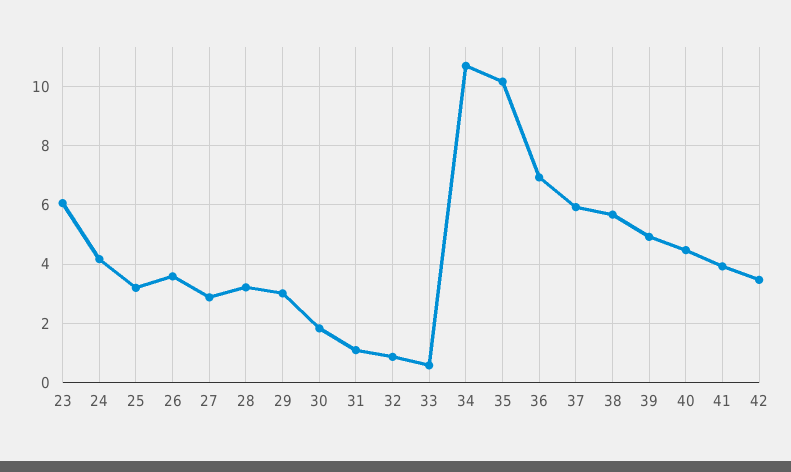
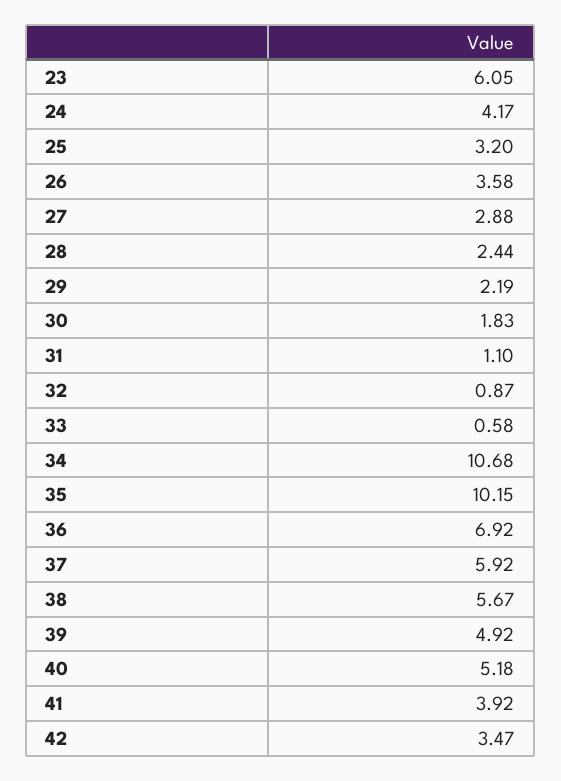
  {
    "23": 6.05,
    "24": 4.17,
    "25": 3.2,
    "26": 3.58,
    "27": 2.88,
-   "28": 3.25,
+   "28": 2.44,
-   "29": 3,
+   "29": 2.19,
    "30": 1.83,
    "31": 1.1,
    "32": 0.87,
    "33": 0.58,
    "34": 10.68,
    "35": 10.15,
    "36": 6.92,
    "37": 5.92,
    "38": 5.67,
    "39": 4.92,
-   "40": 4.5,
+   "40": 5.18,
    "41": 3.92,
    "42": 3.47
  }

